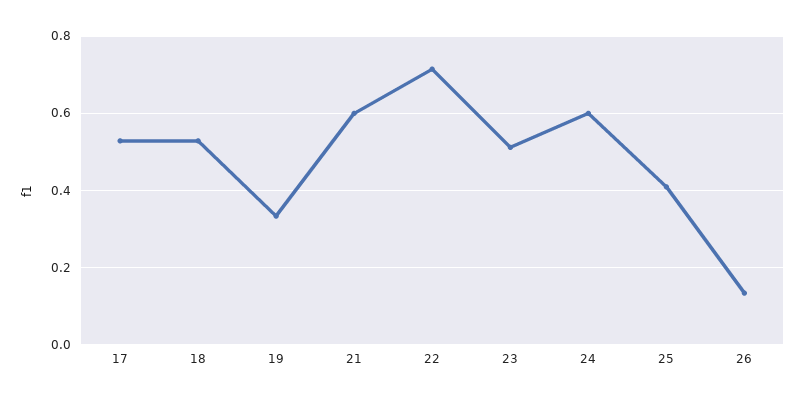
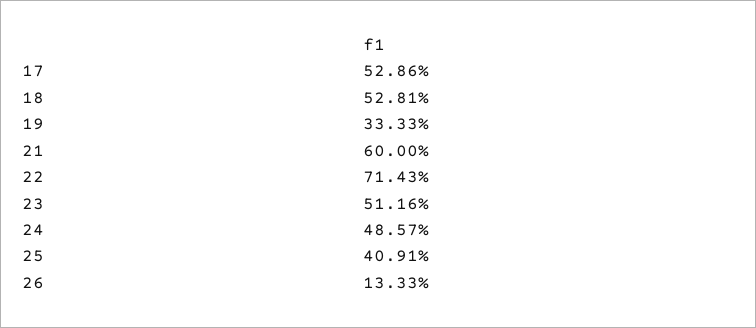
  {
    "17": 0.5286,
    "18": 0.5281,
    "19": 0.3333,
    "21": 0.6,
    "22": 0.7143,
    "23": 0.5116,
-   "24": 0.6,
+   "24": 0.4857,
    "25": 0.4091,
    "26": 0.1333
  }

